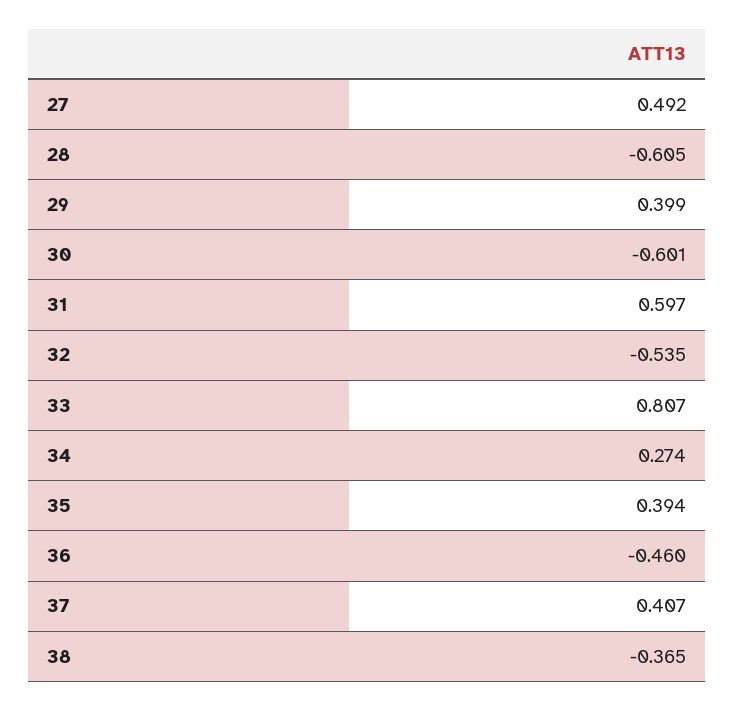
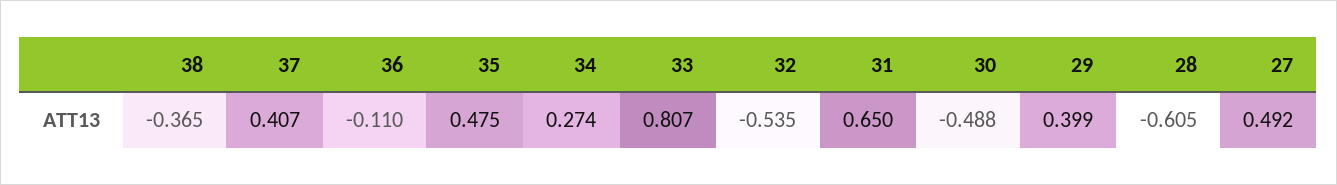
  {
    "27": 0.492,
    "28": -0.605,
    "29": 0.399,
-   "30": -0.601,
+   "30": -0.488,
-   "31": 0.597,
+   "31": 0.65,
    "32": -0.535,
    "33": 0.807,
    "34": 0.274,
-   "35": 0.394,
+   "35": 0.475,
-   "36": -0.46,
+   "36": -0.11,
    "37": 0.407,
    "38": -0.365
  }

